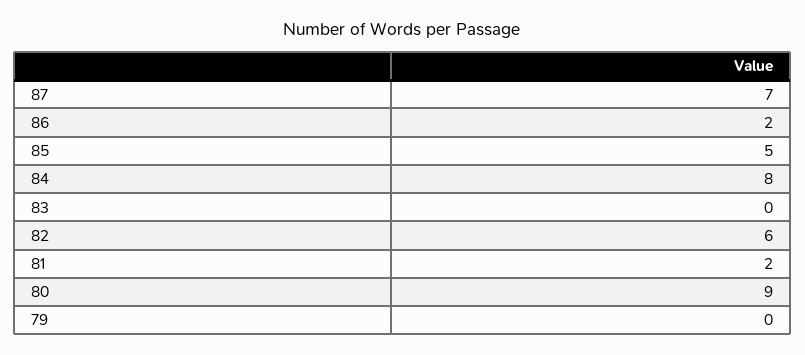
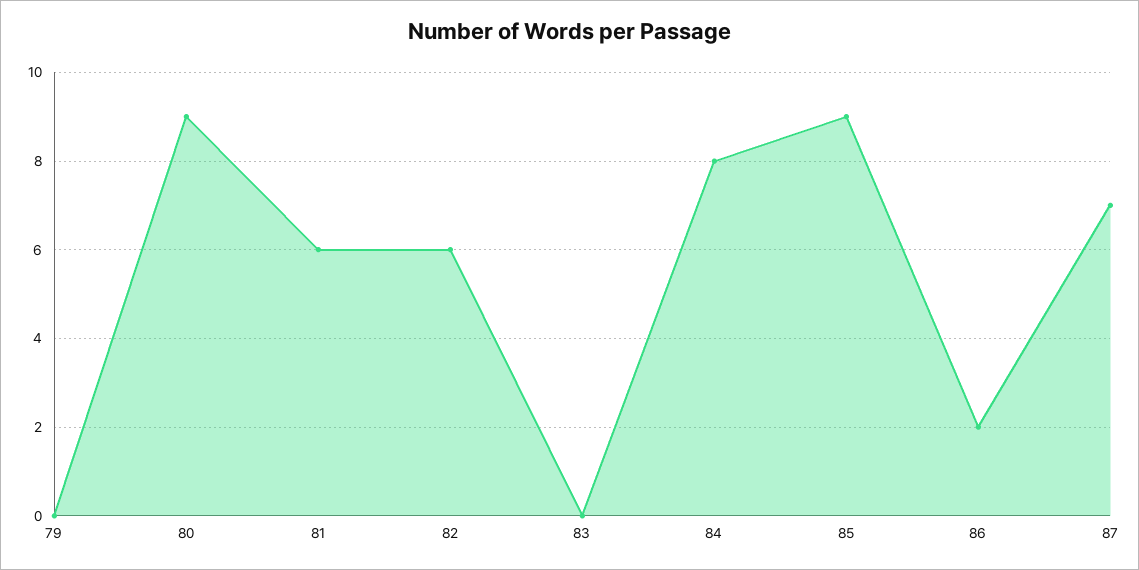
  {
    "87": 7,
    "86": 2,
-   "85": 5,
+   "85": 9,
    "84": 8,
    "83": 0,
    "82": 6,
-   "81": 2,
+   "81": 6,
    "80": 9,
    "79": 0
  }

